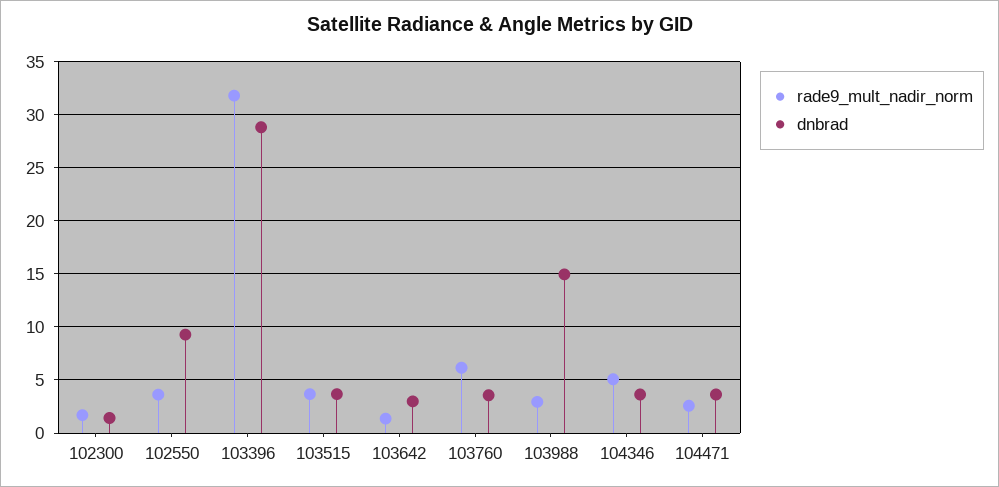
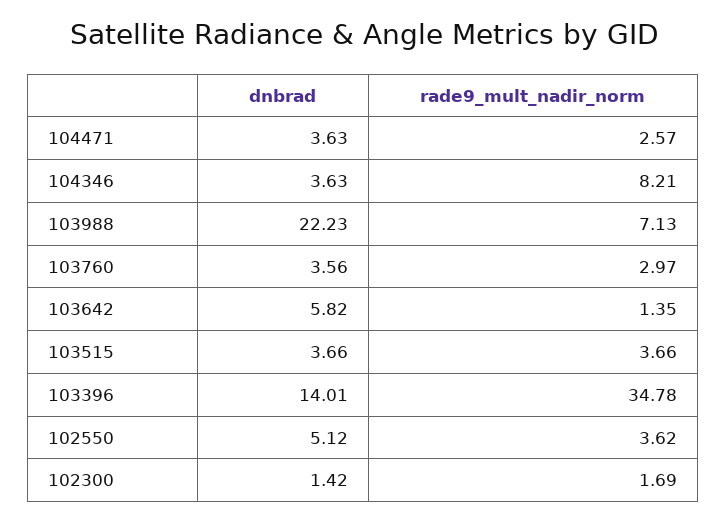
  {
    "rade9_mult_nadir_norm": {
      "102300": 1.69,
      "102550": 3.62,
-     "103396": 32,
+     "103396": 34.78,
      "103515": 3.66,
      "103642": 1.35,
-     "103760": 6,
+     "103760": 2.97,
-     "103988": 3,
+     "103988": 7.13,
-     "104346": 5,
+     "104346": 8.21,
      "104471": 2.57
    },
    "dnbrad": {
      "102300": 1.42,
-     "102550": 9,
+     "102550": 5.12,
-     "103396": 29,
+     "103396": 14.01,
      "103515": 3.66,
-     "103642": 3,
+     "103642": 5.82,
      "103760": 3.56,
-     "103988": 15,
+     "103988": 22.23,
      "104346": 3.63,
      "104471": 3.63
    }
  }

